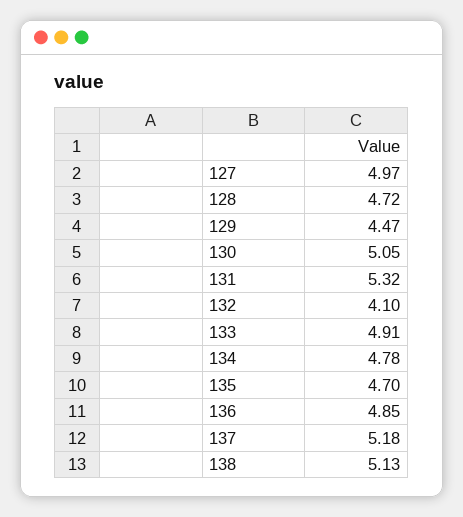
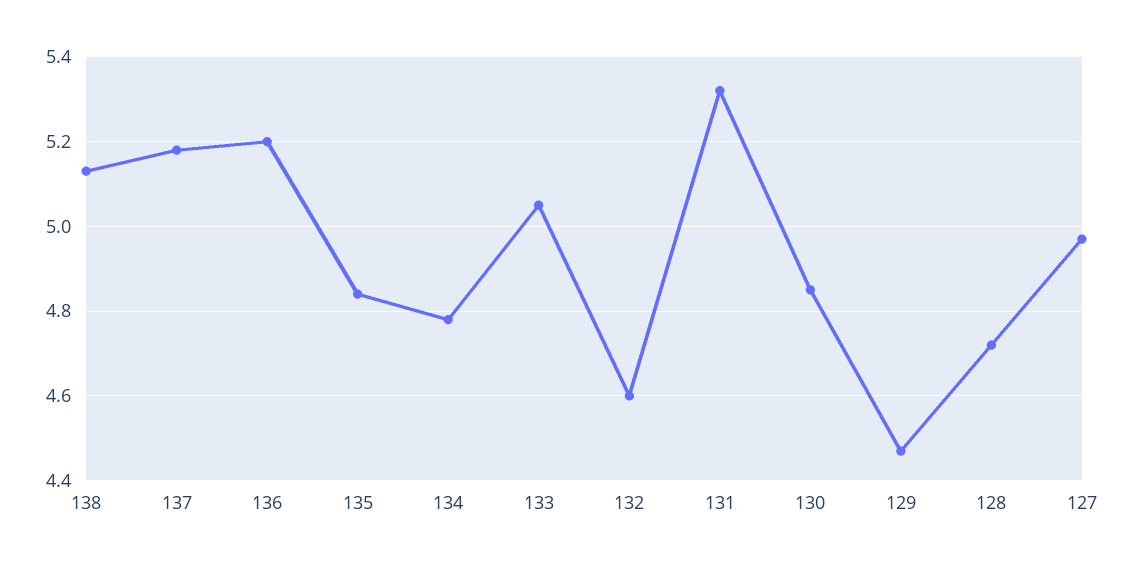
  {
    "127": 4.97,
    "128": 4.72,
    "129": 4.47,
-   "130": 5.05,
+   "130": 4.85,
    "131": 5.32,
-   "132": 4.1,
+   "132": 4.6,
-   "133": 4.91,
+   "133": 5.05,
    "134": 4.78,
-   "135": 4.7,
+   "135": 4.85,
-   "136": 4.85,
+   "136": 5.2,
    "137": 5.18,
    "138": 5.13
  }

